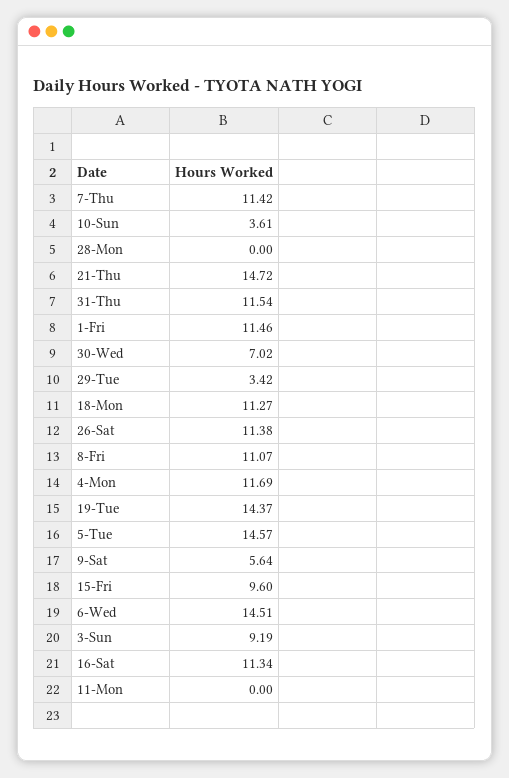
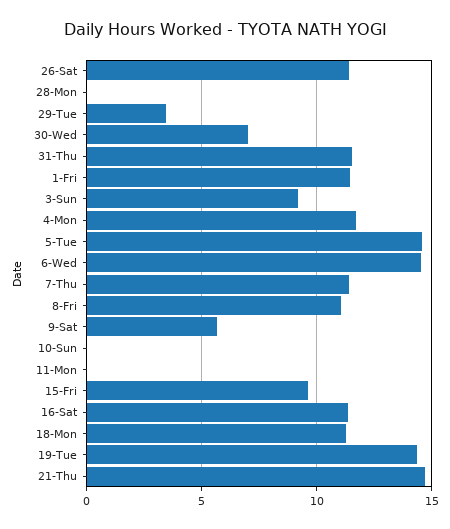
  {
    "7-Thu": 11.42,
-   "10-Sun": 3.61,
+   "10-Sun": 0,
    "28-Mon": 0,
    "21-Thu": 14.72,
    "31-Thu": 11.54,
    "1-Fri": 11.46,
    "30-Wed": 7.02,
    "29-Tue": 3.42,
    "18-Mon": 11.27,
    "26-Sat": 11.38,
    "8-Fri": 11.07,
    "4-Mon": 11.69,
    "19-Tue": 14.37,
    "5-Tue": 14.57,
    "9-Sat": 5.64,
    "15-Fri": 9.6,
    "6-Wed": 14.51,
    "3-Sun": 9.19,
    "16-Sat": 11.34,
    "11-Mon": 0
  }

